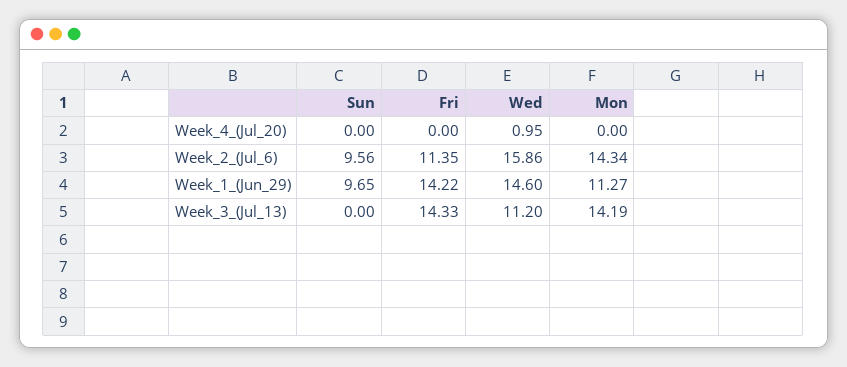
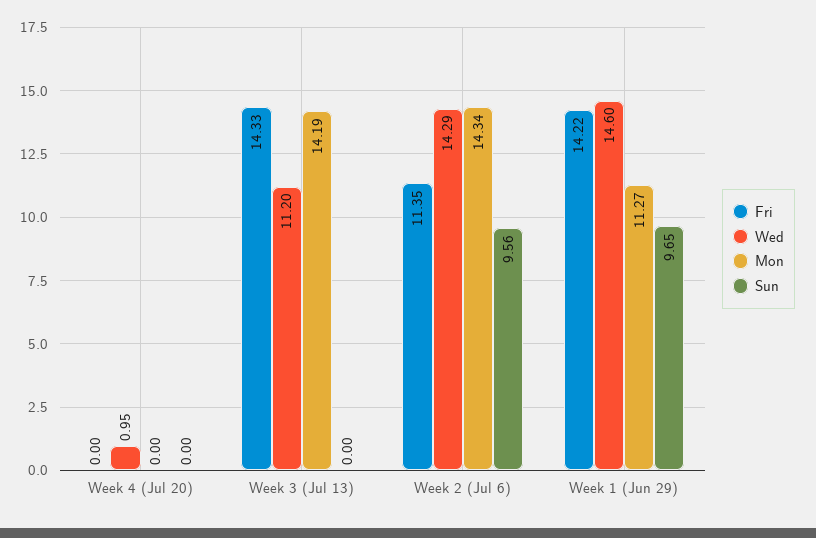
  {
    "Sun": {
      "Week_4_(Jul_20)": 0,
      "Week_2_(Jul_6)": 9.56,
      "Week_1_(Jun_29)": 9.65,
      "Week_3_(Jul_13)": 0
    },
    "Fri": {
      "Week_4_(Jul_20)": 0,
      "Week_2_(Jul_6)": 11.35,
      "Week_1_(Jun_29)": 14.22,
      "Week_3_(Jul_13)": 14.33
    },
    "Wed": {
      "Week_4_(Jul_20)": 0.95,
-     "Week_2_(Jul_6)": 15.86,
+     "Week_2_(Jul_6)": 14.29,
      "Week_1_(Jun_29)": 14.6,
      "Week_3_(Jul_13)": 11.2
    },
    "Mon": {
      "Week_4_(Jul_20)": 0,
      "Week_2_(Jul_6)": 14.34,
      "Week_1_(Jun_29)": 11.27,
      "Week_3_(Jul_13)": 14.19
    }
  }

